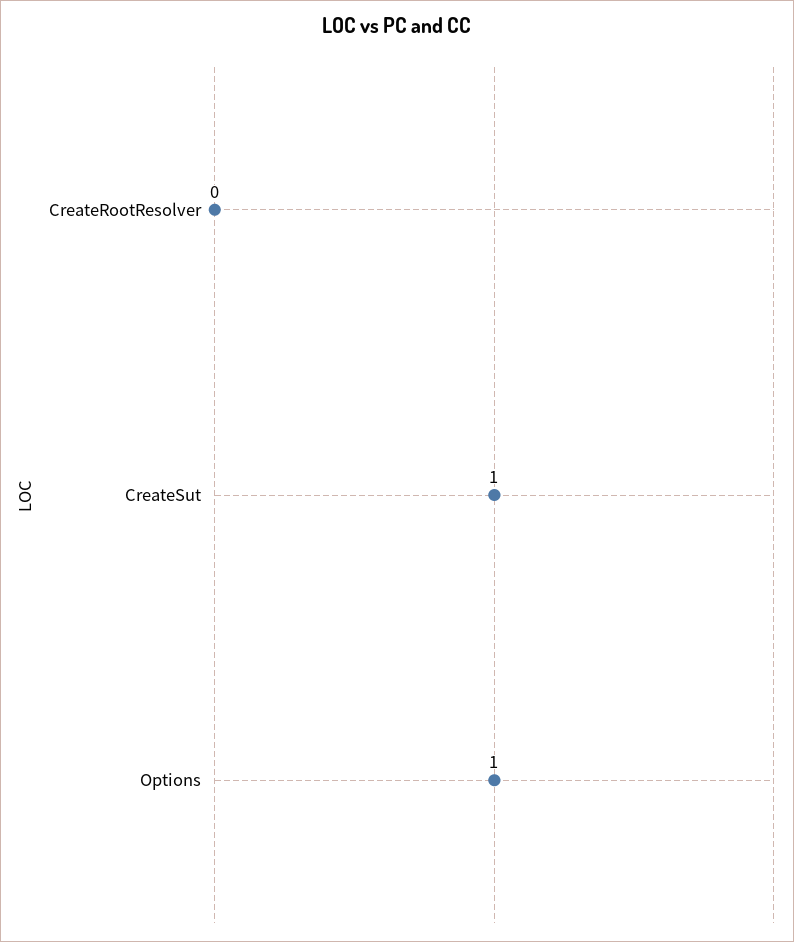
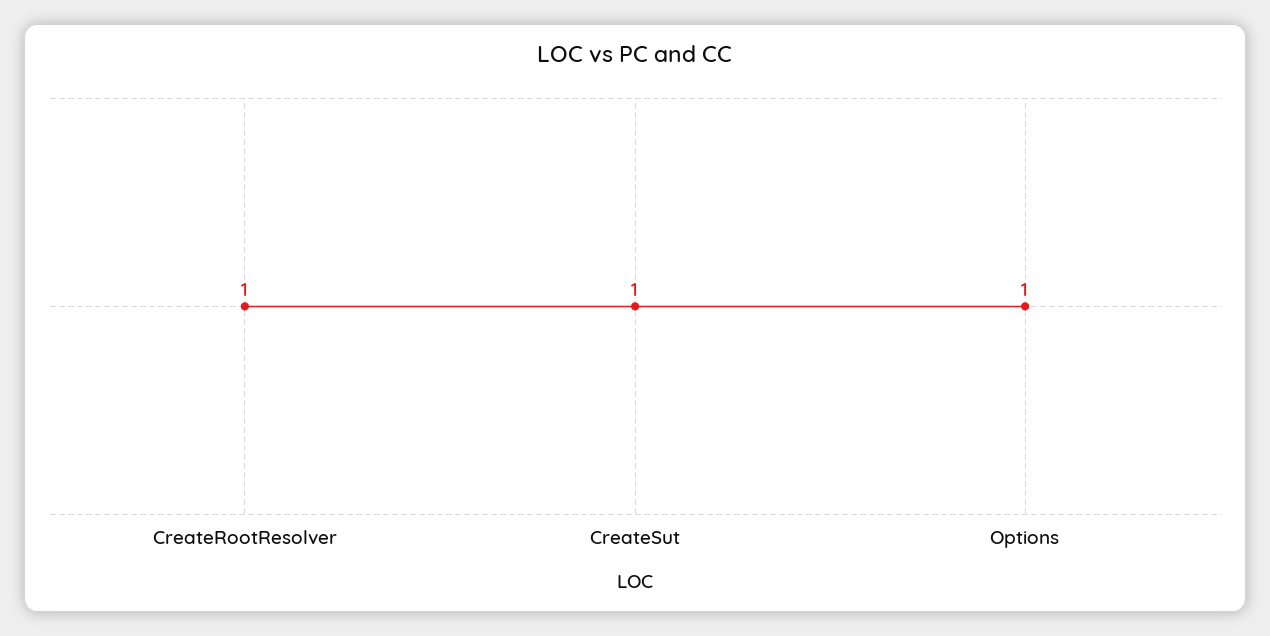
  {
-   "CreateRootResolver": 0,
+   "CreateRootResolver": 1,
    "CreateSut": 1,
    "Options": 1
  }

